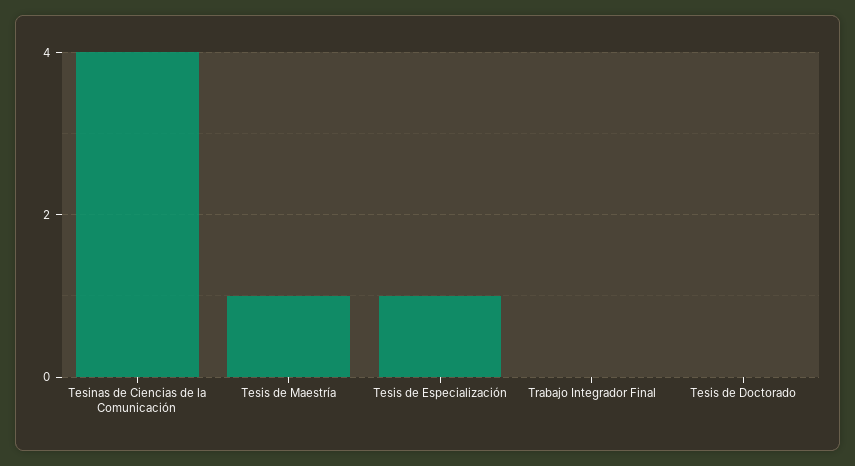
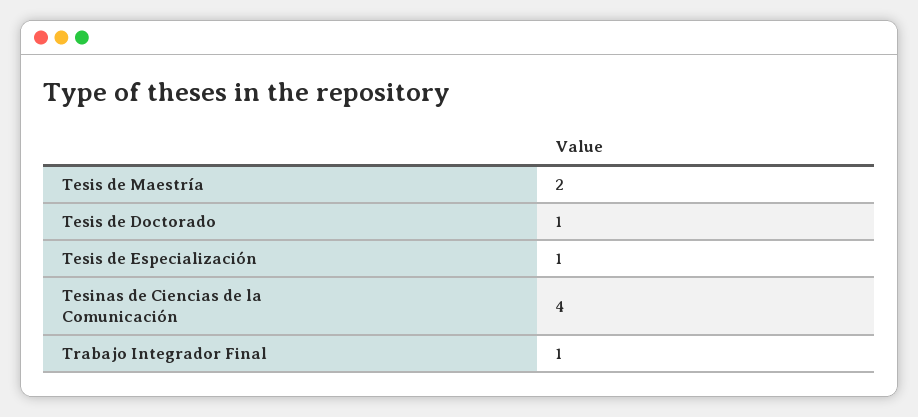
  {
    "Tesinas de Ciencias de la Comunicación": 4,
-   "Tesis de Maestría": 1,
+   "Tesis de Maestría": 2,
    "Tesis de Especialización": 1,
-   "Trabajo Integrador Final": 0,
+   "Trabajo Integrador Final": 1,
-   "Tesis de Doctorado": 0
+   "Tesis de Doctorado": 1
  }

